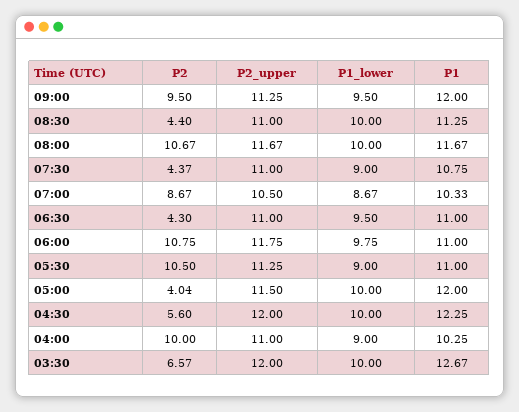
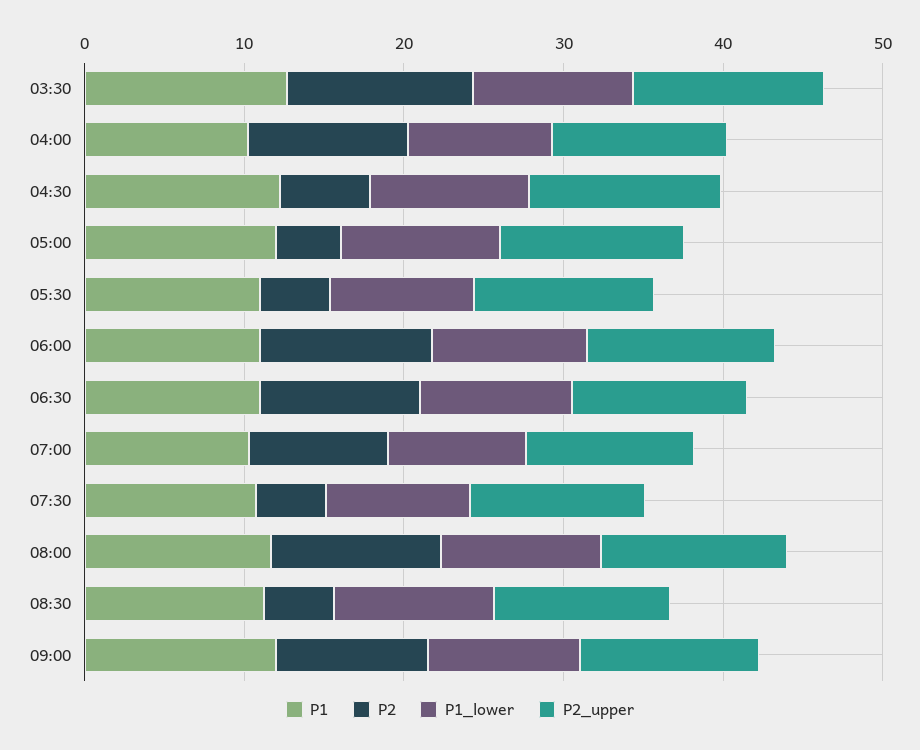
  {
    "P2": {
      "09:00": 9.5,
      "08:30": 4.4,
      "08:00": 10.67,
      "07:30": 4.37,
      "07:00": 8.67,
-     "06:30": 4.3,
+     "06:30": 10,
      "06:00": 10.75,
-     "05:30": 10.5,
+     "05:30": 4,
      "05:00": 4.04,
      "04:30": 5.6,
      "04:00": 10,
-     "03:30": 6.57
+     "03:30": 12
    },
    "P2_upper": {
      "09:00": 11.25,
      "08:30": 11,
      "08:00": 11.67,
      "07:30": 11,
      "07:00": 10.5,
      "06:30": 11,
      "06:00": 11.75,
      "05:30": 11.25,
      "05:00": 11.5,
      "04:30": 12,
      "04:00": 11,
      "03:30": 12
    },
    "P1_lower": {
      "09:00": 9.5,
      "08:30": 10,
      "08:00": 10,
      "07:30": 9,
      "07:00": 8.67,
      "06:30": 9.5,
      "06:00": 9.75,
      "05:30": 9,
      "05:00": 10,
      "04:30": 10,
      "04:00": 9,
      "03:30": 10
    },
    "P1": {
      "09:00": 12,
      "08:30": 11.25,
      "08:00": 11.67,
      "07:30": 10.75,
      "07:00": 10.33,
      "06:30": 11,
      "06:00": 11,
      "05:30": 11,
      "05:00": 12,
      "04:30": 12.25,
      "04:00": 10.25,
      "03:30": 12.67
    }
  }

